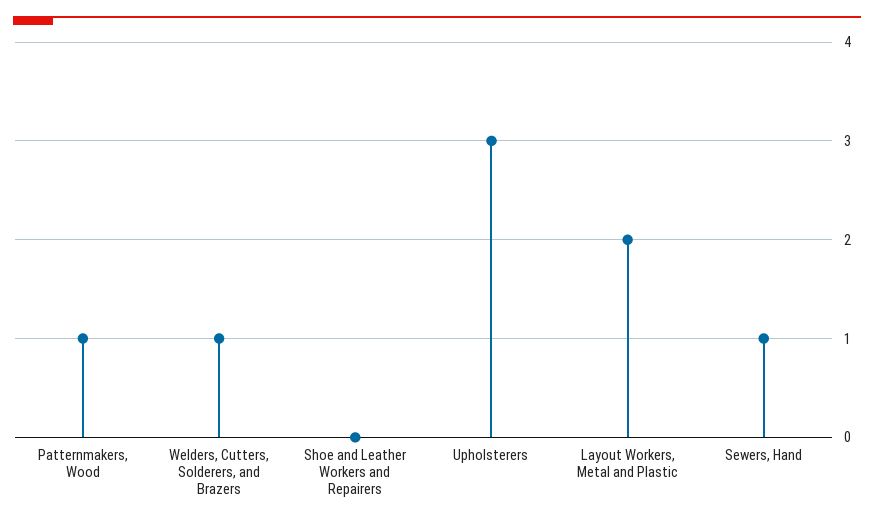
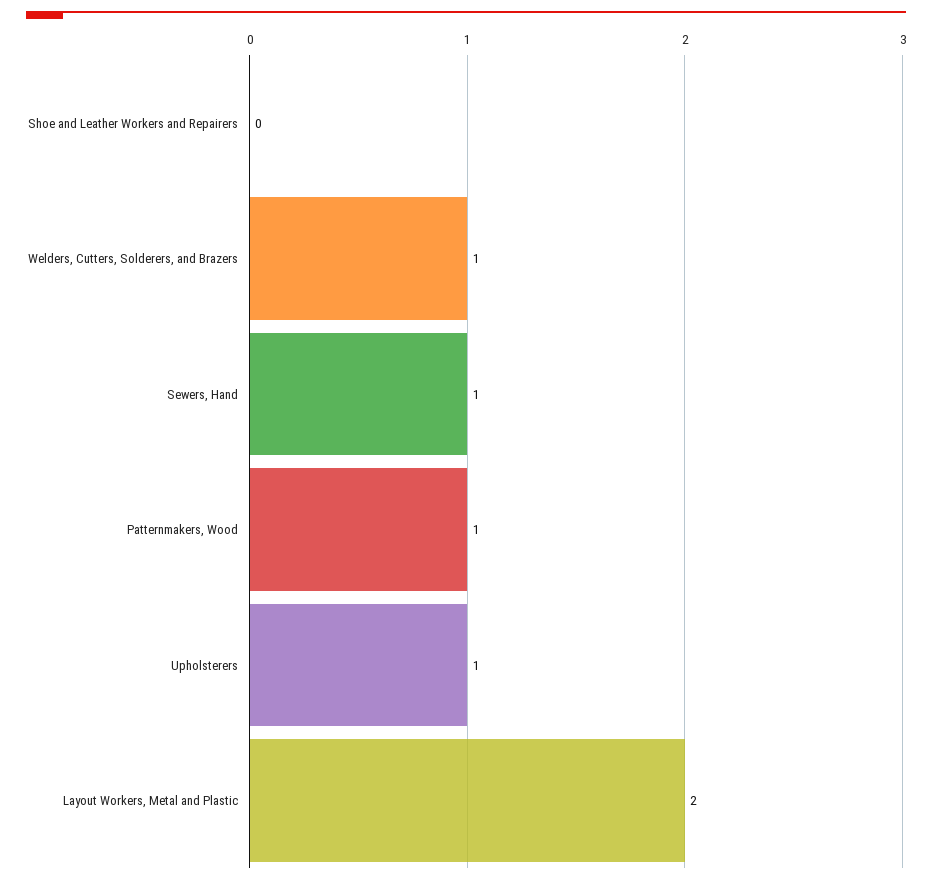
  {
    "Patternmakers, Wood": 1,
    "Welders, Cutters, Solderers, and Brazers": 1,
    "Shoe and Leather Workers and Repairers": 0,
-   "Upholsterers": 3,
+   "Upholsterers": 1,
    "Layout Workers, Metal and Plastic": 2,
    "Sewers, Hand": 1
  }

